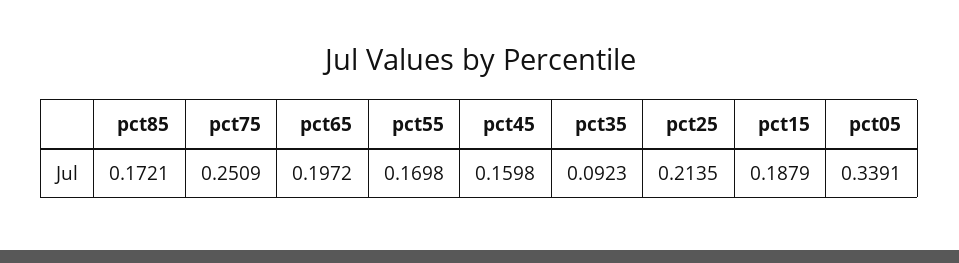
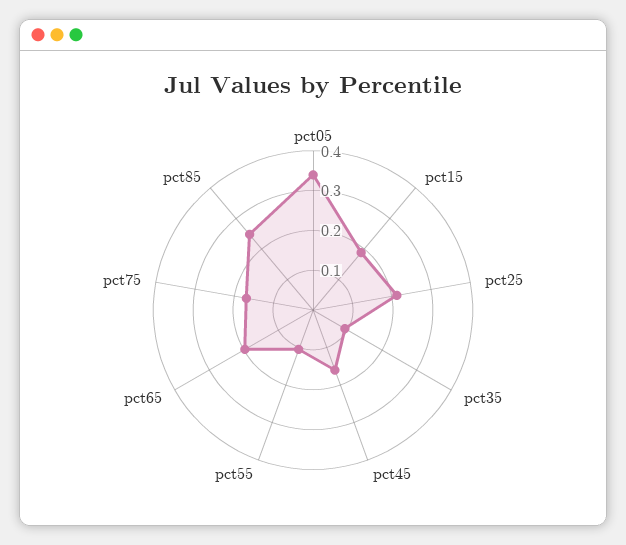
  {
-   "pct85": 0.1721,
+   "pct85": 0.25,
-   "pct75": 0.2509,
+   "pct75": 0.175,
    "pct65": 0.1972,
-   "pct55": 0.1698,
+   "pct55": 0.1,
    "pct45": 0.1598,
    "pct35": 0.0923,
    "pct25": 0.2135,
    "pct15": 0.1879,
    "pct05": 0.3391
  }

